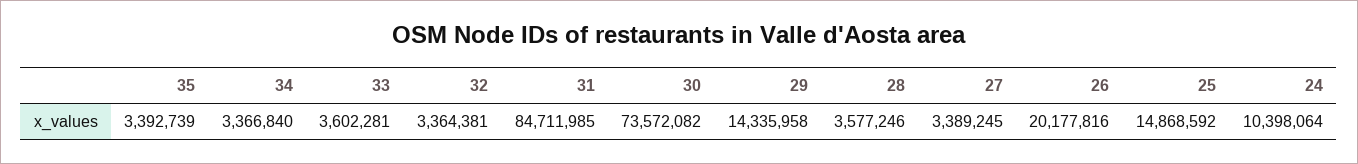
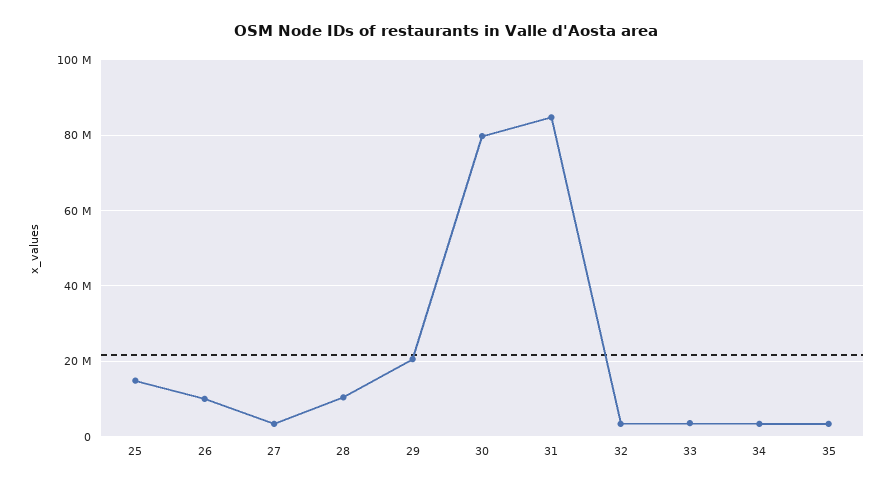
  {
    "35": 3392739,
    "34": 3366840,
    "33": 3602281,
    "32": 3364381,
    "31": 84711985,
-   "30": 73572082,
+   "30": 80000000,
-   "29": 14335958,
+   "29": 20000000,
-   "28": 3577246,
+   "28": 10000000,
    "27": 3389245,
-   "26": 20177816,
+   "26": 10000000,
-   "25": 14868592,
+   "25": 14868592
-   "24": 10398064
  }

